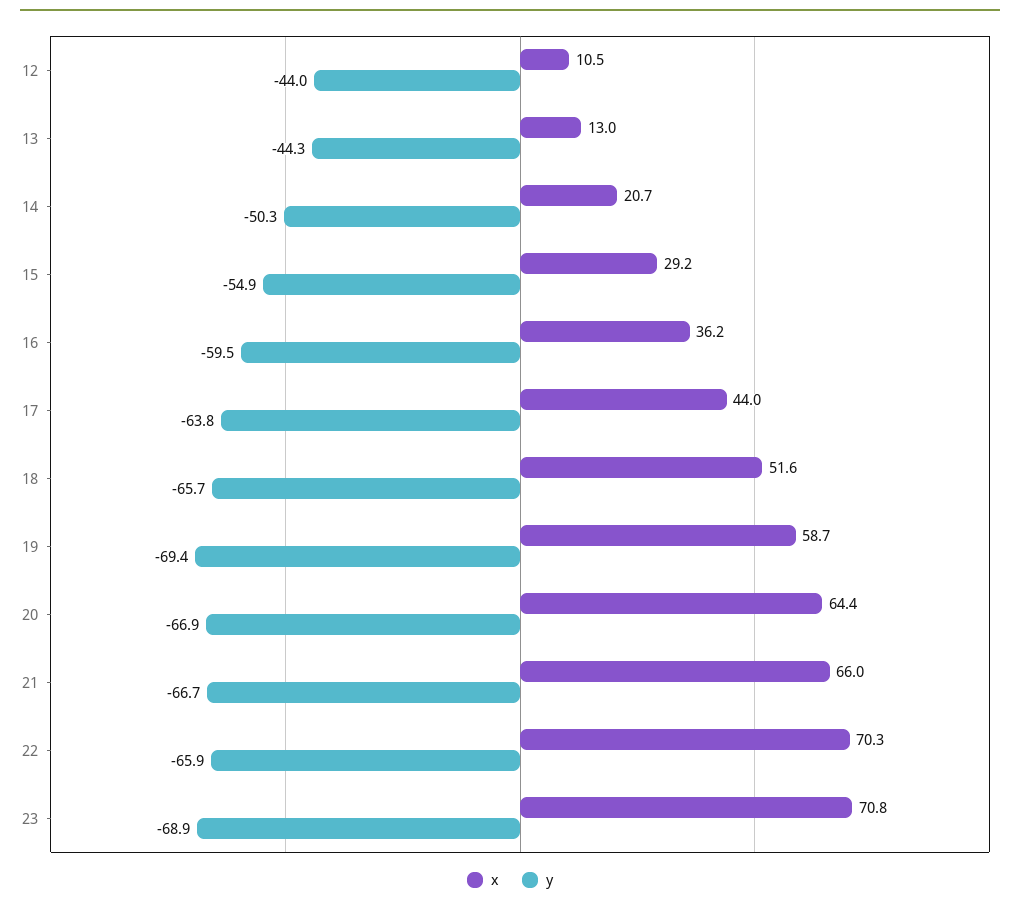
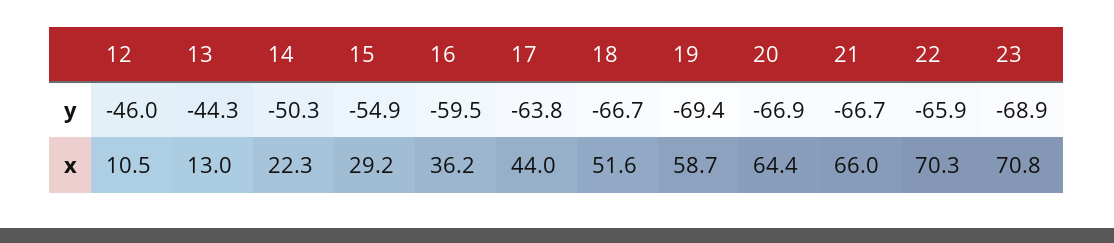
  {
    "x": {
      "12": 10.5,
      "13": 13,
-     "14": 20.7,
+     "14": 22.3,
      "15": 29.2,
      "16": 36.2,
      "17": 44,
      "18": 51.6,
      "19": 58.7,
      "20": 64.4,
      "21": 66,
      "22": 70.3,
      "23": 70.8
    },
    "y": {
-     "12": -44,
+     "12": -46,
      "13": -44.3,
      "14": -50.3,
      "15": -54.9,
      "16": -59.5,
      "17": -63.8,
-     "18": -65.7,
+     "18": -66.7,
      "19": -69.4,
      "20": -66.9,
      "21": -66.7,
      "22": -65.9,
      "23": -68.9
    }
  }

